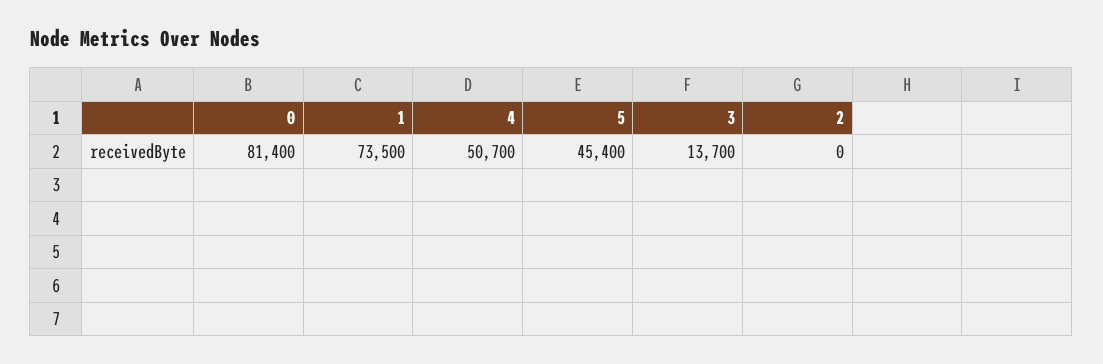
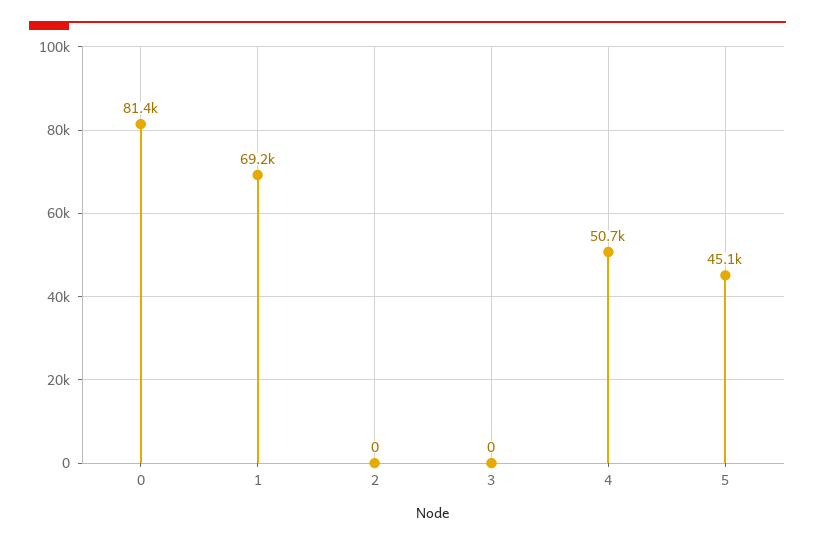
  {
    "0": 81400,
-   "1": 73500,
+   "1": 69200,
    "4": 50700,
-   "5": 45400,
+   "5": 45100,
-   "3": 13700,
+   "3": 0,
    "2": 0
  }

